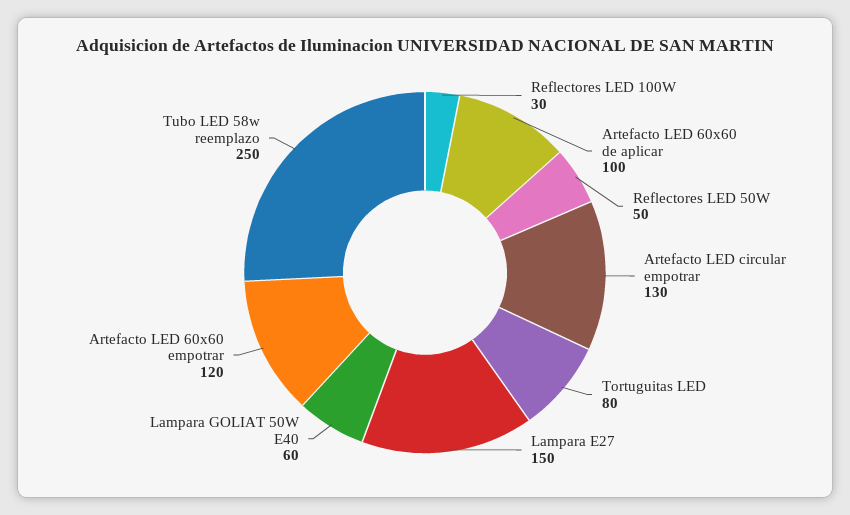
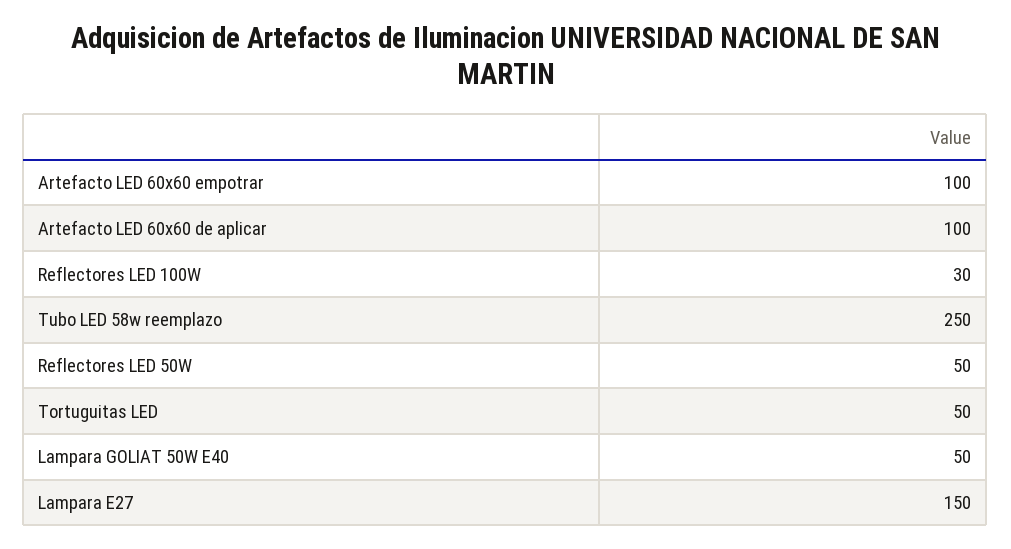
  {
    "Reflectores LED 100W": 30,
    "Artefacto LED 60x60 de aplicar": 100,
    "Reflectores LED 50W": 50,
-   "Artefacto LED circular empotrar": 130,
-   "Tortuguitas LED": 80,
+   "Tortuguitas LED": 50,
    "Lampara E27": 150,
-   "Lampara GOLIAT 50W E40": 60,
+   "Lampara GOLIAT 50W E40": 50,
-   "Artefacto LED 60x60 empotrar": 120,
+   "Artefacto LED 60x60 empotrar": 100,
    "Tubo LED 58w reemplazo": 250
  }

